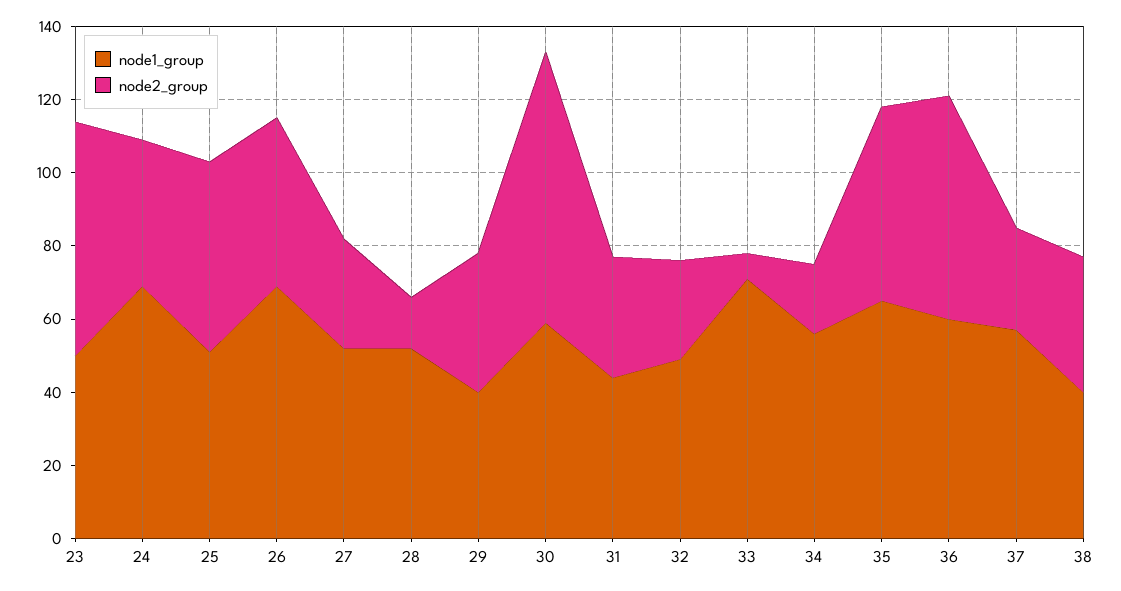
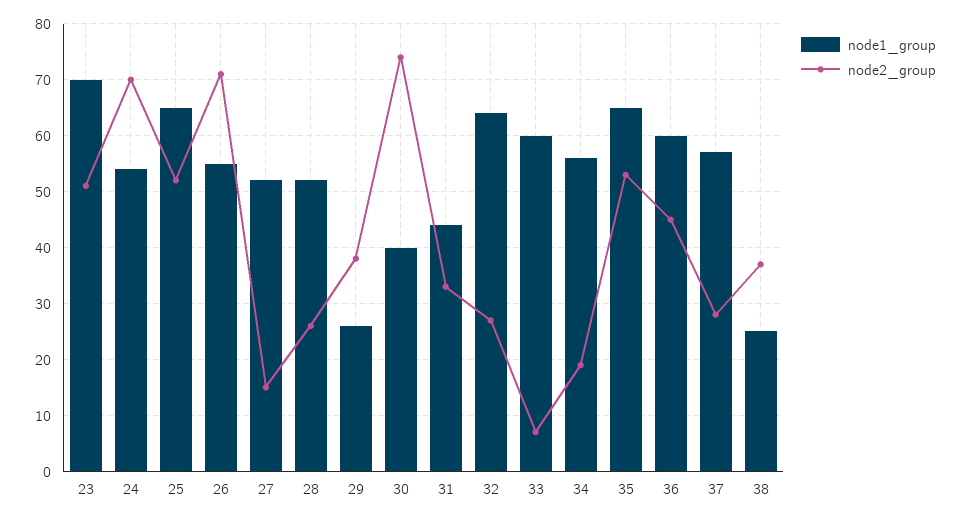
  {
    "node1_group": {
-     "23": 50,
+     "23": 70,
-     "24": 70,
+     "24": 55,
-     "25": 50,
+     "25": 65,
-     "26": 70,
+     "26": 55,
      "27": 50,
      "28": 50,
-     "29": 40,
+     "29": 25,
-     "30": 60,
+     "30": 40,
      "31": 45,
-     "32": 50,
+     "32": 65,
-     "33": 70,
+     "33": 60,
      "34": 55,
      "35": 65,
      "36": 60,
      "37": 55,
-     "38": 40
+     "38": 25
    },
    "node2_group": {
-     "23": 65,
+     "23": 50,
-     "24": 40,
+     "24": 70,
      "25": 50,
-     "26": 45,
+     "26": 70,
-     "27": 30,
+     "27": 15,
-     "28": 15,
+     "28": 25,
      "29": 40,
      "30": 75,
      "31": 35,
      "32": 25,
      "33": 5,
      "34": 20,
      "35": 55,
-     "36": 60,
+     "36": 45,
      "37": 30,
      "38": 35
    }
  }

